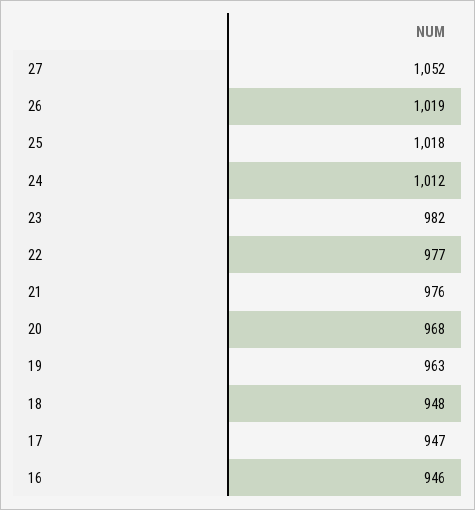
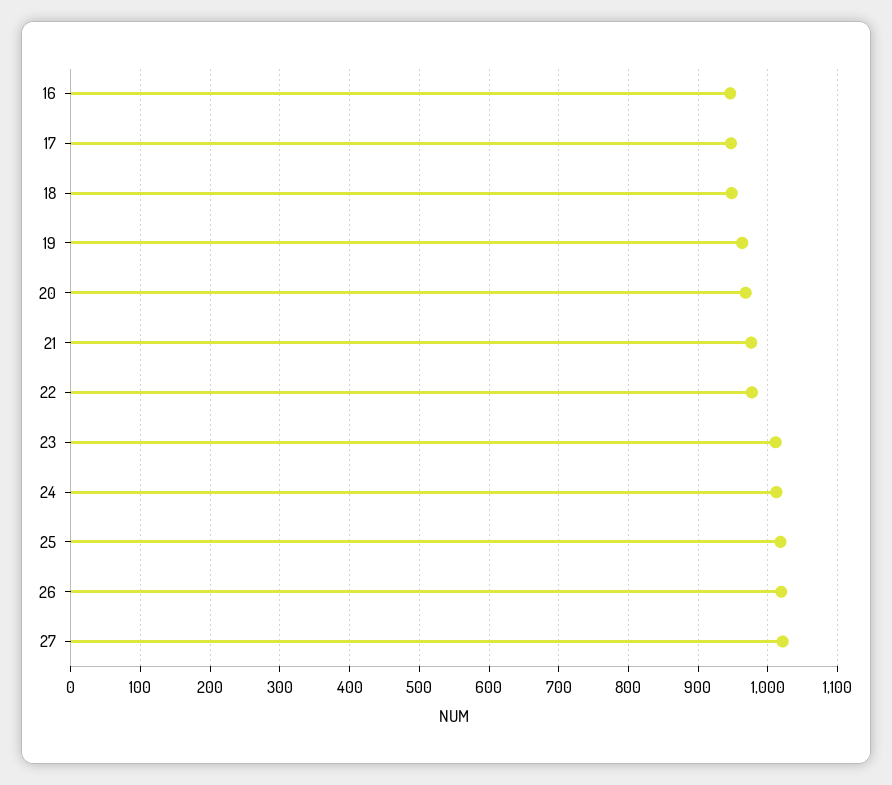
  {
-   "27": 1052,
+   "27": 1020,
    "26": 1019,
    "25": 1018,
    "24": 1012,
-   "23": 982,
+   "23": 1010,
    "22": 977,
    "21": 976,
    "20": 968,
    "19": 963,
    "18": 948,
    "17": 947,
    "16": 946
  }

